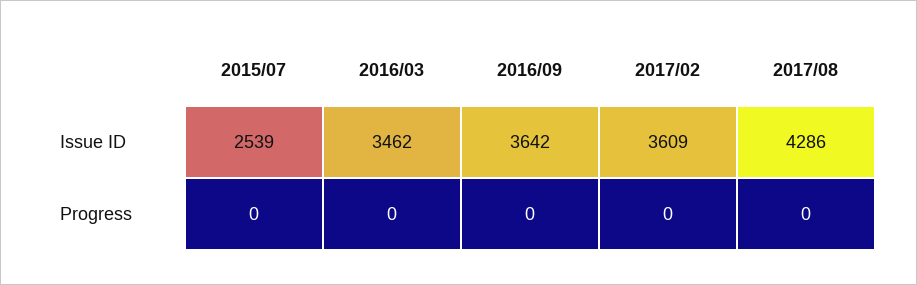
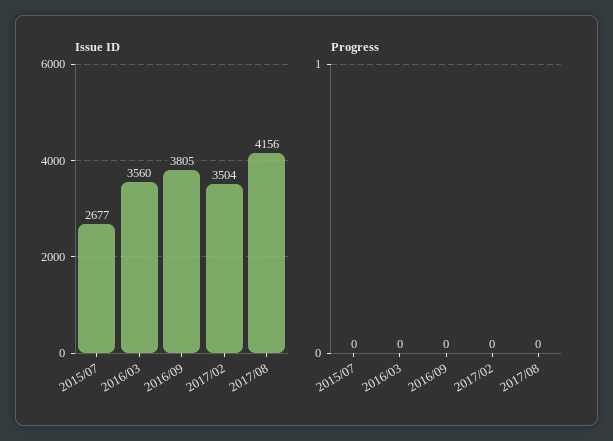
  {
    "Issue ID": {
-     "2015/07": 2539,
+     "2015/07": 2677,
-     "2016/03": 3462,
+     "2016/03": 3560,
-     "2016/09": 3642,
+     "2016/09": 3805,
-     "2017/02": 3609,
+     "2017/02": 3504,
-     "2017/08": 4286
+     "2017/08": 4156
    },
    "Progress": {
      "2015/07": 0,
      "2016/03": 0,
      "2016/09": 0,
      "2017/02": 0,
      "2017/08": 0
    }
  }

